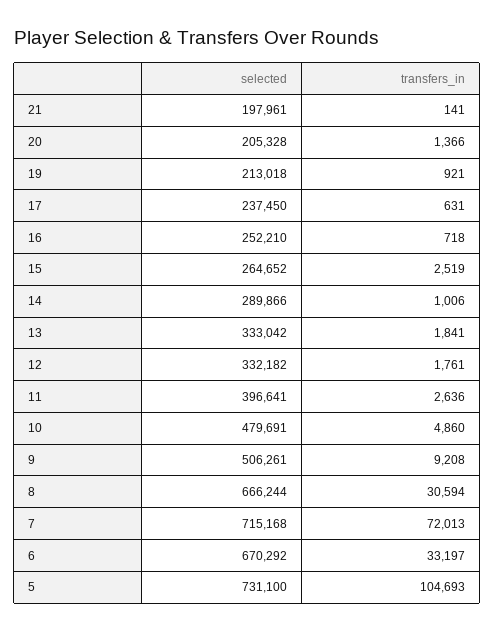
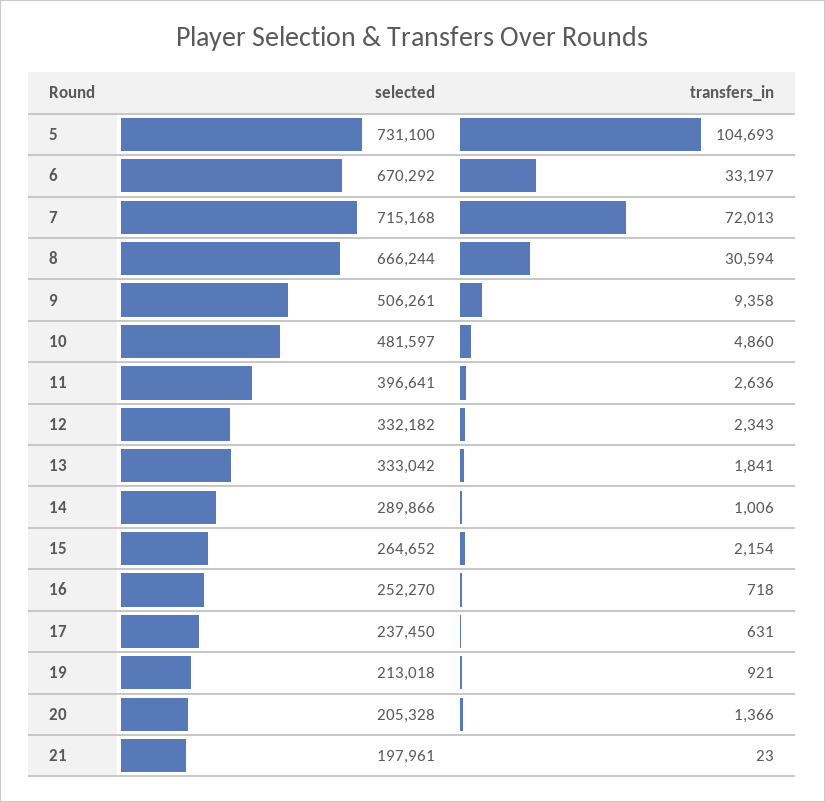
  {
    "selected": {
      "21": 197961,
      "20": 205328,
      "19": 213018,
      "17": 237450,
-     "16": 252210,
+     "16": 252270,
      "15": 264652,
      "14": 289866,
      "13": 333042,
      "12": 332182,
      "11": 396641,
-     "10": 479691,
+     "10": 481597,
      "9": 506261,
      "8": 666244,
      "7": 715168,
      "6": 670292,
      "5": 731100
    },
    "transfers_in": {
-     "21": 141,
+     "21": 23,
      "20": 1366,
      "19": 921,
      "17": 631,
      "16": 718,
-     "15": 2519,
+     "15": 2154,
      "14": 1006,
      "13": 1841,
-     "12": 1761,
+     "12": 2343,
      "11": 2636,
      "10": 4860,
-     "9": 9208,
+     "9": 9358,
      "8": 30594,
      "7": 72013,
      "6": 33197,
      "5": 104693
    }
  }

